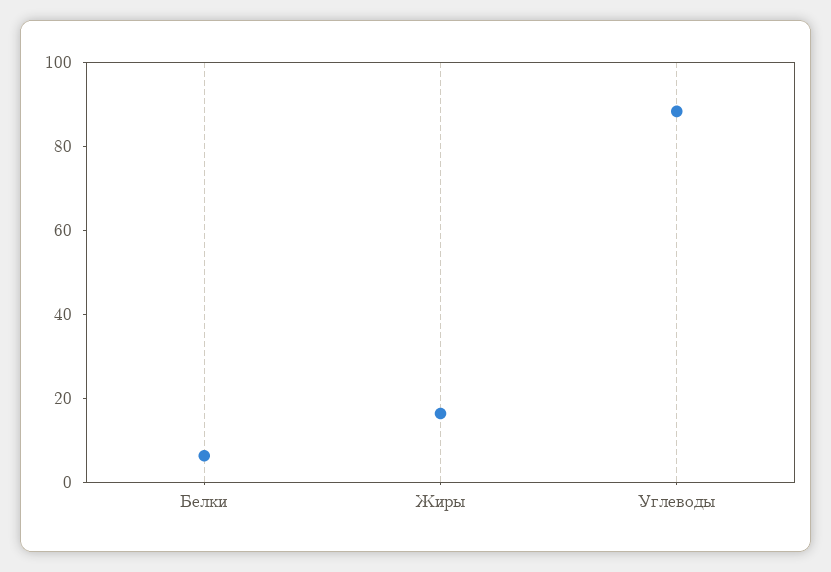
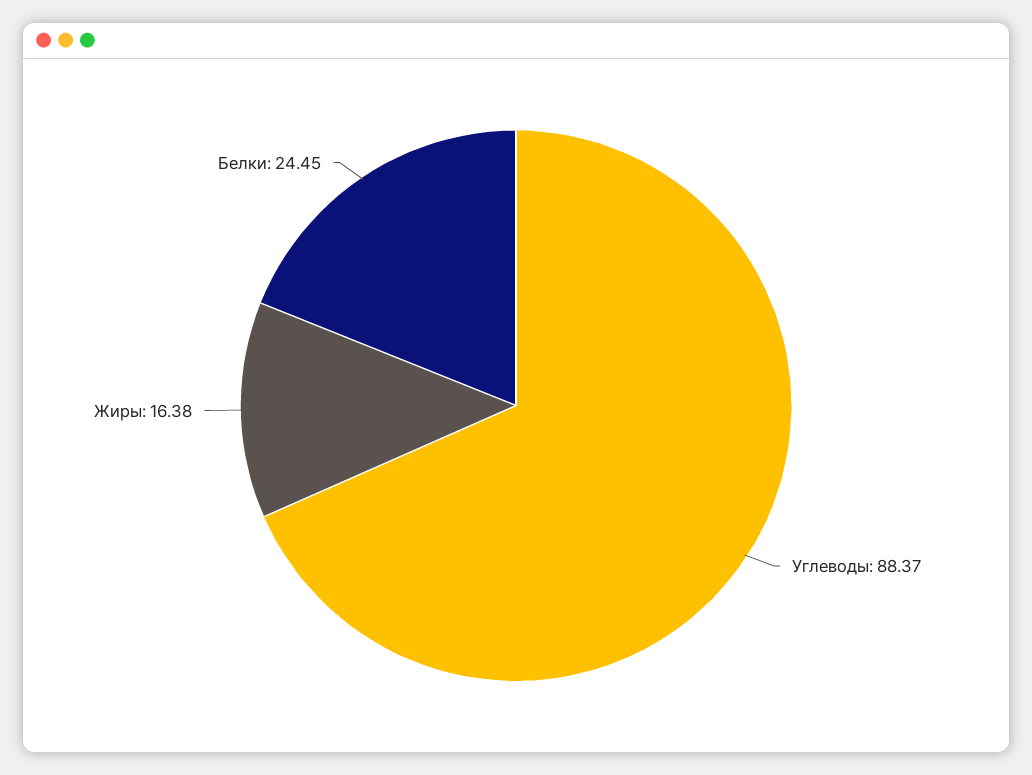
  {
-   "Белки": 5,
+   "Белки": 24.45,
    "Жиры": 16.38,
    "Углеводы": 88.37
  }

